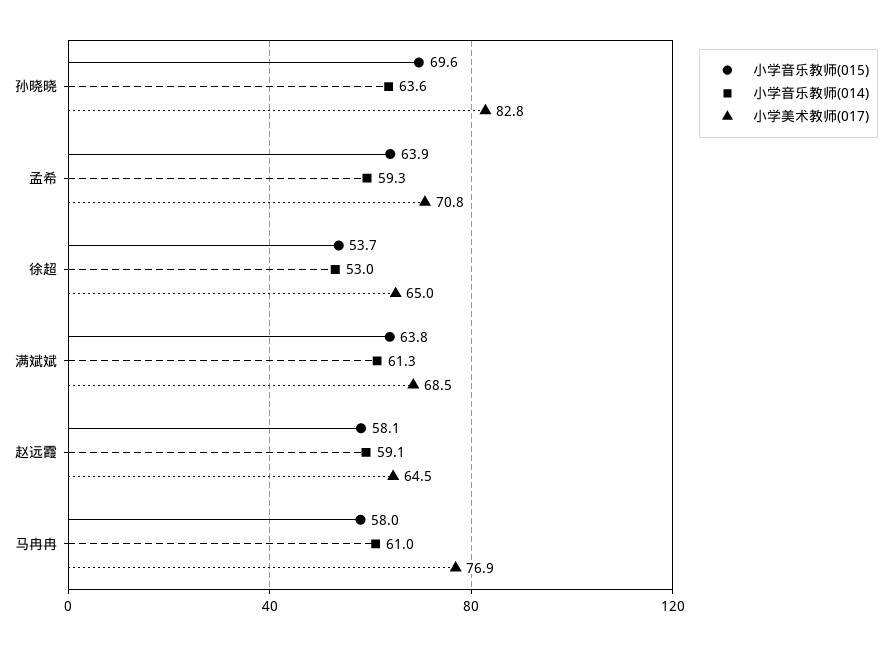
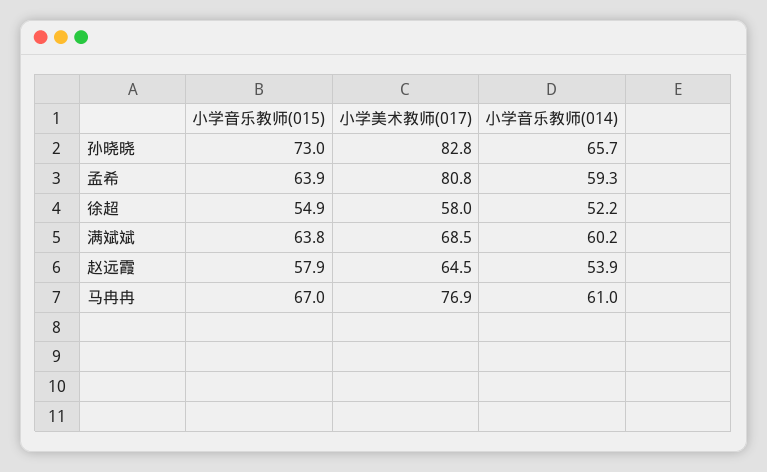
  {
    "小学音乐教师(015)": {
-     "孙晓晓": 69.6,
+     "孙晓晓": 73,
      "孟希": 63.9,
-     "徐超": 53.7,
+     "徐超": 54.9,
      "满斌斌": 63.8,
-     "赵远霞": 58.1,
+     "赵远霞": 57.9,
-     "马冉冉": 58
+     "马冉冉": 67
    },
    "小学音乐教师(014)": {
-     "孙晓晓": 63.6,
+     "孙晓晓": 65.7,
      "孟希": 59.3,
-     "徐超": 53,
+     "徐超": 52.2,
-     "满斌斌": 61.3,
+     "满斌斌": 60.2,
-     "赵远霞": 59.1,
+     "赵远霞": 53.9,
      "马冉冉": 61
    },
    "小学美术教师(017)": {
      "孙晓晓": 82.8,
-     "孟希": 70.8,
+     "孟希": 80.8,
-     "徐超": 65,
+     "徐超": 58,
      "满斌斌": 68.5,
      "赵远霞": 64.5,
      "马冉冉": 76.9
    }
  }

